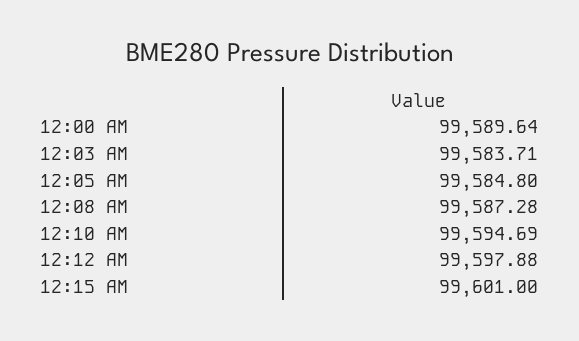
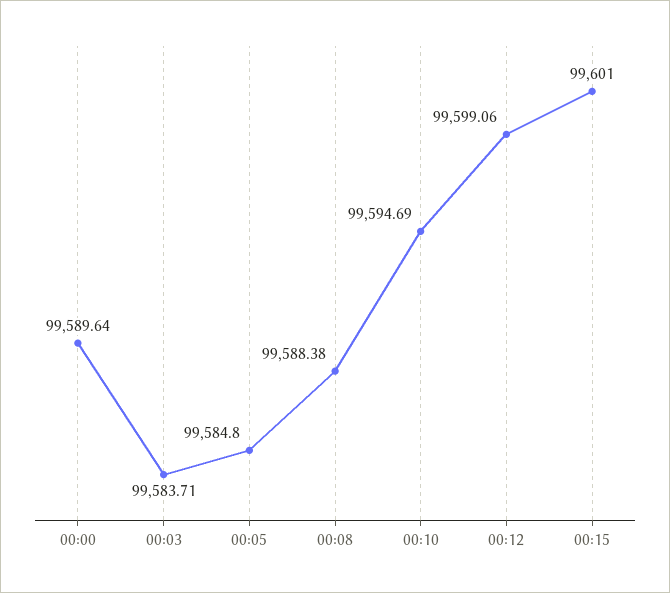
  {
    "12:00 AM": 99589.64,
    "12:03 AM": 99583.71,
    "12:05 AM": 99584.8,
-   "12:08 AM": 99587.28,
+   "12:08 AM": 99588.38,
    "12:10 AM": 99594.69,
-   "12:12 AM": 99597.88,
+   "12:12 AM": 99599.06,
    "12:15 AM": 99601
  }

